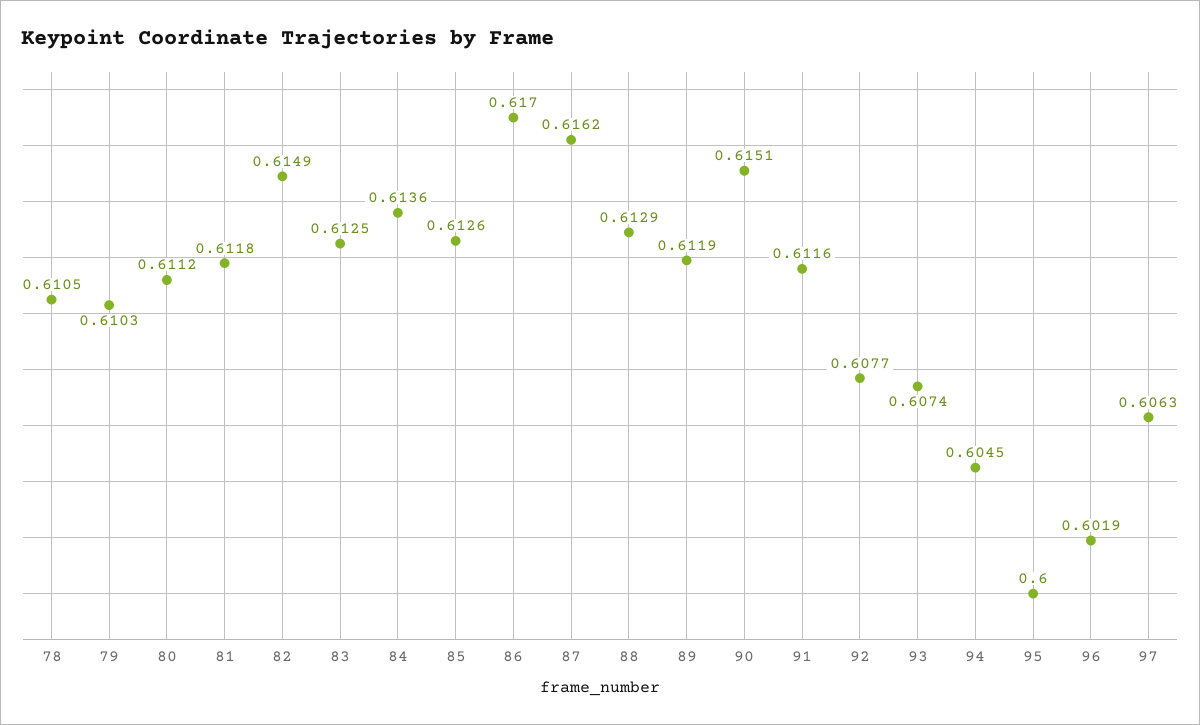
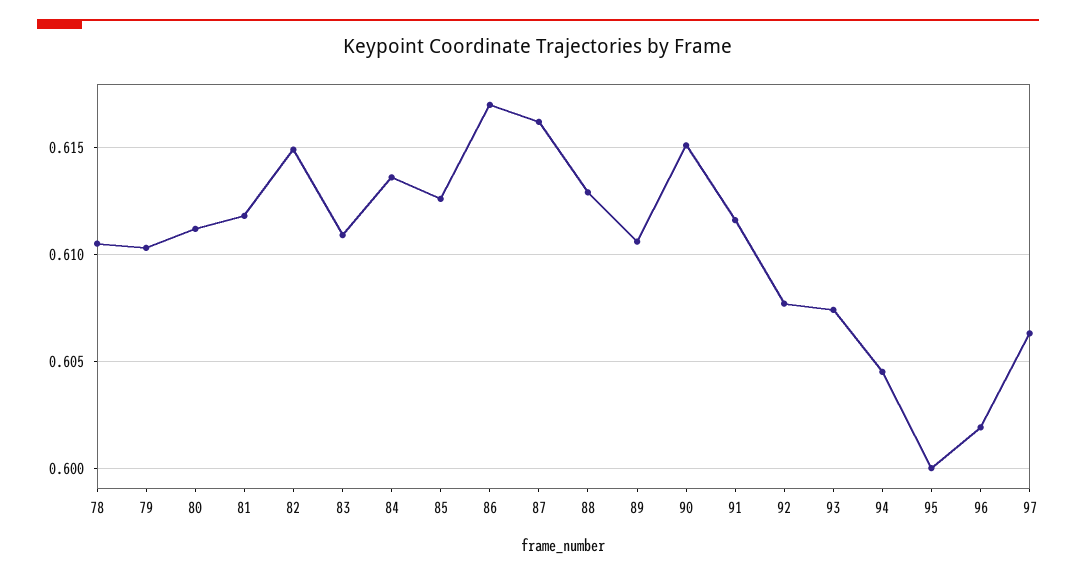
  {
    "78": 0.6105,
    "79": 0.6103,
    "80": 0.6112,
    "81": 0.6118,
    "82": 0.6149,
-   "83": 0.6125,
+   "83": 0.611,
    "84": 0.6136,
    "85": 0.6126,
    "86": 0.617,
    "87": 0.6162,
    "88": 0.6129,
-   "89": 0.6119,
+   "89": 0.6105,
    "90": 0.6151,
    "91": 0.6116,
    "92": 0.6077,
    "93": 0.6074,
    "94": 0.6045,
    "95": 0.6,
    "96": 0.6019,
    "97": 0.6063
  }

